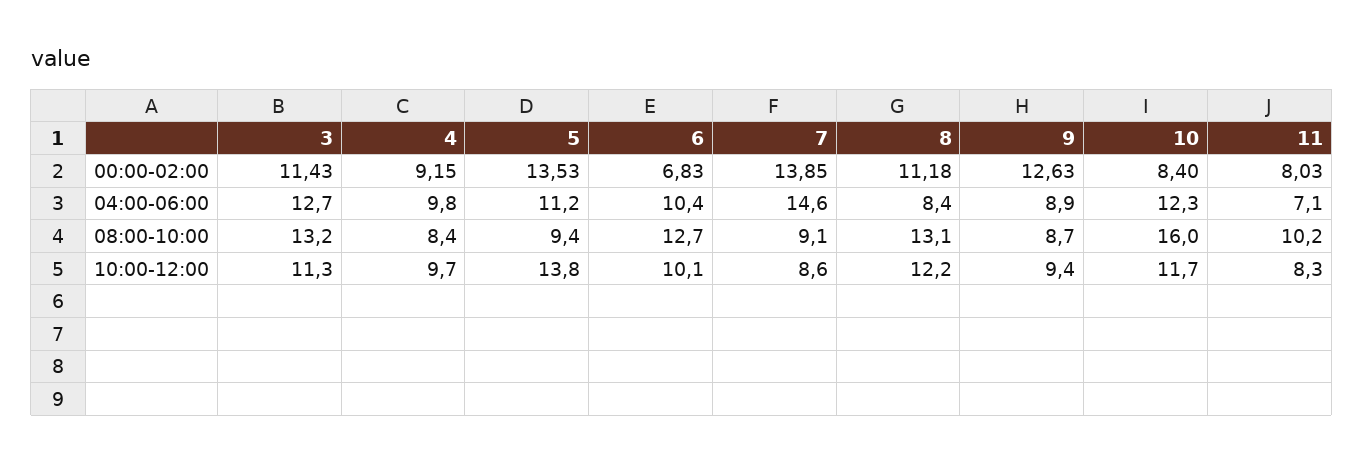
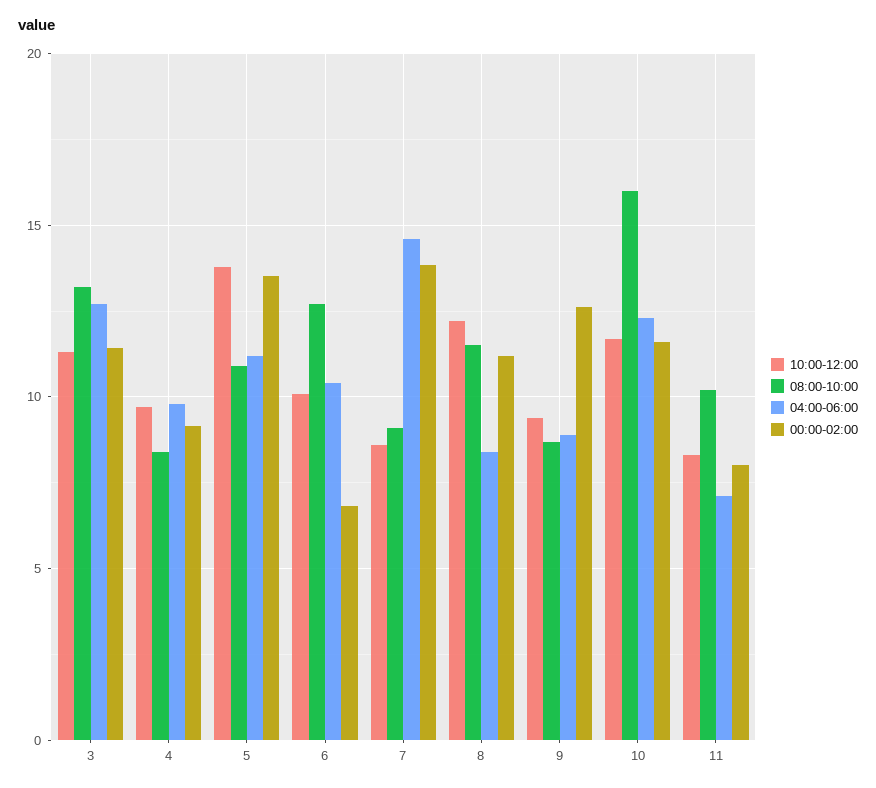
  {
    "00:00-02:00": {
      "3": 11.43,
      "4": 9.15,
      "5": 13.53,
      "6": 6.83,
      "7": 13.85,
      "8": 11.18,
      "9": 12.63,
-     "10": 8.4,
+     "10": 11.5,
      "11": 8.03
    },
    "04:00-06:00": {
      "3": 12.7,
      "4": 9.8,
      "5": 11.2,
      "6": 10.4,
      "7": 14.6,
      "8": 8.4,
      "9": 8.9,
      "10": 12.3,
      "11": 7.1
    },
    "08:00-10:00": {
      "3": 13.2,
      "4": 8.4,
-     "5": 9.4,
+     "5": 11,
      "6": 12.7,
      "7": 9.1,
-     "8": 13.1,
+     "8": 11.5,
      "9": 8.7,
      "10": 16,
      "11": 10.2
    },
    "10:00-12:00": {
      "3": 11.3,
      "4": 9.7,
      "5": 13.8,
      "6": 10.1,
      "7": 8.6,
      "8": 12.2,
      "9": 9.4,
      "10": 11.7,
      "11": 8.3
    }
  }

